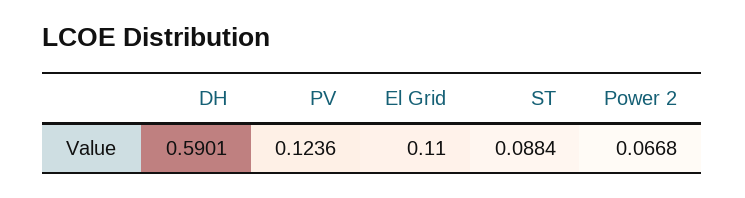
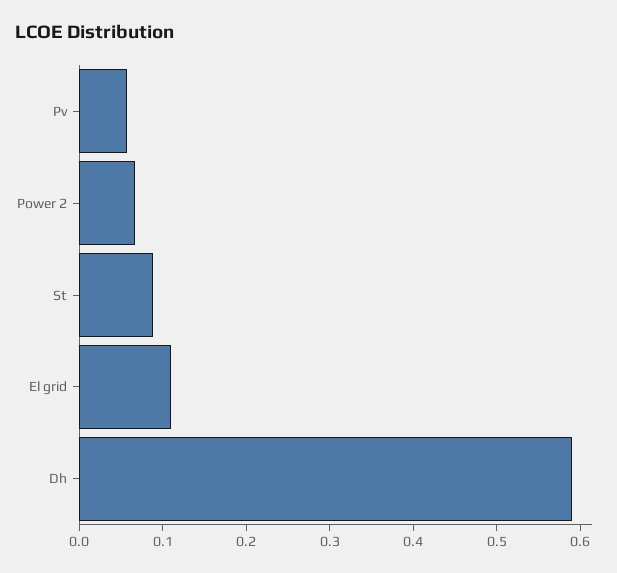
  {
    "DH": 0.5901,
-   "PV": 0.1236,
+   "PV": 0.06,
    "El Grid": 0.11,
    "ST": 0.0884,
    "Power 2": 0.0668
  }

